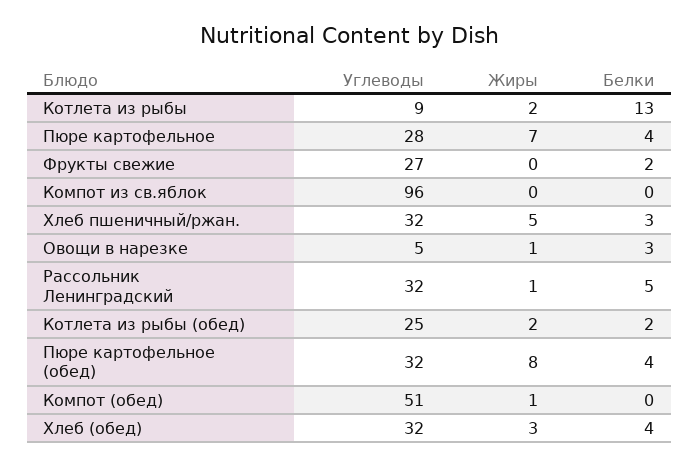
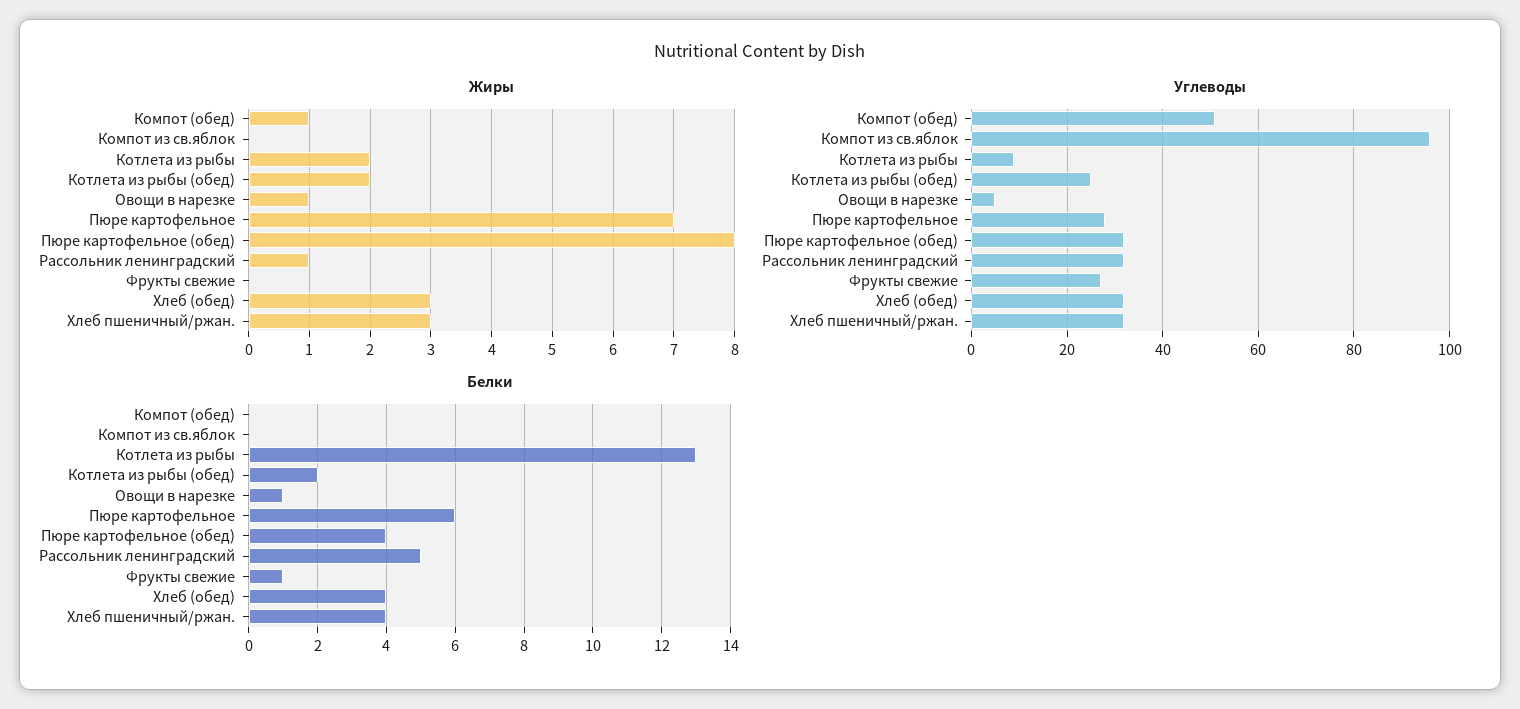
  {
    "Углеводы": {
      "Котлета из рыбы": 9,
      "Пюре картофельное": 28,
      "Фрукты свежие": 27,
      "Компот из св.яблок": 96,
      "Хлеб пшеничный/ржан.": 32,
      "Овощи в нарезке": 5,
      "Рассольник Ленинградский": 32,
      "Котлета из рыбы (обед)": 25,
      "Пюре картофельное (обед)": 32,
      "Компот (обед)": 51,
      "Хлеб (обед)": 32
    },
    "Жиры": {
      "Котлета из рыбы": 2,
      "Пюре картофельное": 7,
      "Фрукты свежие": 0,
      "Компот из св.яблок": 0,
-     "Хлеб пшеничный/ржан.": 5,
+     "Хлеб пшеничный/ржан.": 3,
      "Овощи в нарезке": 1,
      "Рассольник Ленинградский": 1,
      "Котлета из рыбы (обед)": 2,
      "Пюре картофельное (обед)": 8,
      "Компот (обед)": 1,
      "Хлеб (обед)": 3
    },
    "Белки": {
      "Котлета из рыбы": 13,
-     "Пюре картофельное": 4,
+     "Пюре картофельное": 6,
-     "Фрукты свежие": 2,
+     "Фрукты свежие": 1,
      "Компот из св.яблок": 0,
-     "Хлеб пшеничный/ржан.": 3,
+     "Хлеб пшеничный/ржан.": 4,
-     "Овощи в нарезке": 3,
+     "Овощи в нарезке": 1,
      "Рассольник Ленинградский": 5,
      "Котлета из рыбы (обед)": 2,
      "Пюре картофельное (обед)": 4,
      "Компот (обед)": 0,
      "Хлеб (обед)": 4
    }
  }

